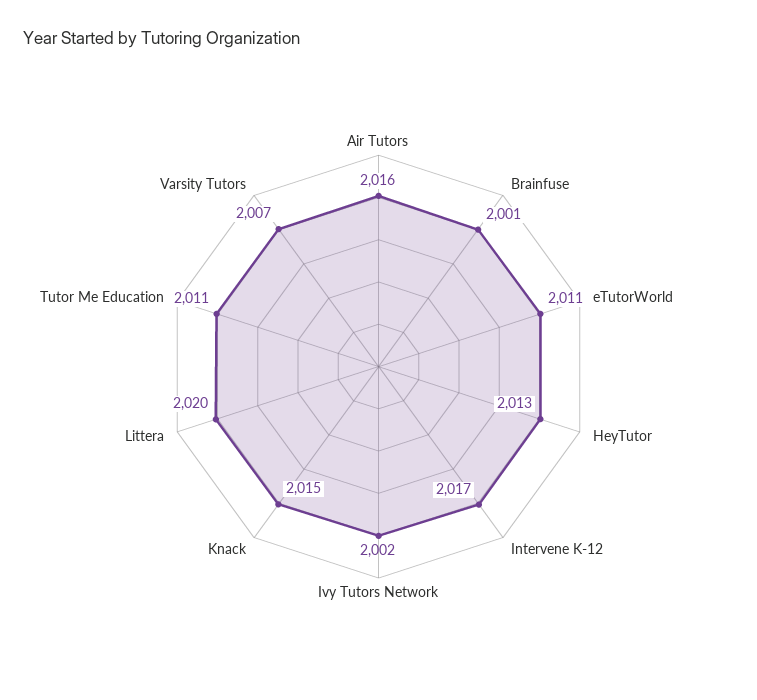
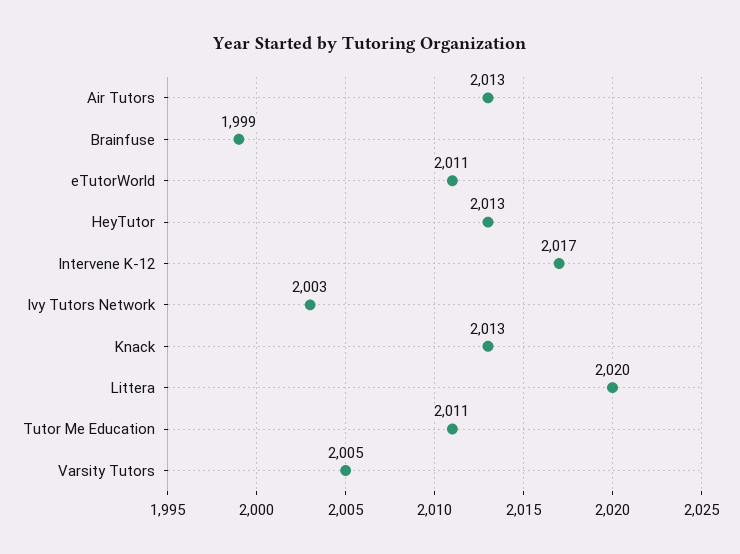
  {
-   "Air Tutors": 2016,
+   "Air Tutors": 2013,
-   "Brainfuse": 2001,
+   "Brainfuse": 1999,
    "eTutorWorld": 2011,
    "HeyTutor": 2013,
    "Intervene K-12": 2017,
-   "Ivy Tutors Network": 2002,
+   "Ivy Tutors Network": 2003,
-   "Knack": 2015,
+   "Knack": 2013,
    "Littera": 2020,
    "Tutor Me Education": 2011,
-   "Varsity Tutors": 2007
+   "Varsity Tutors": 2005
  }

